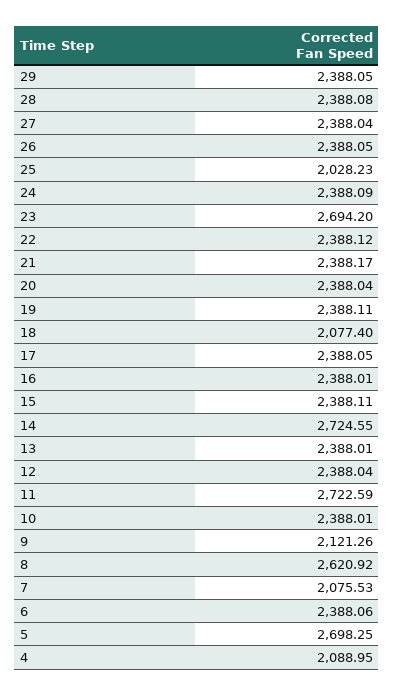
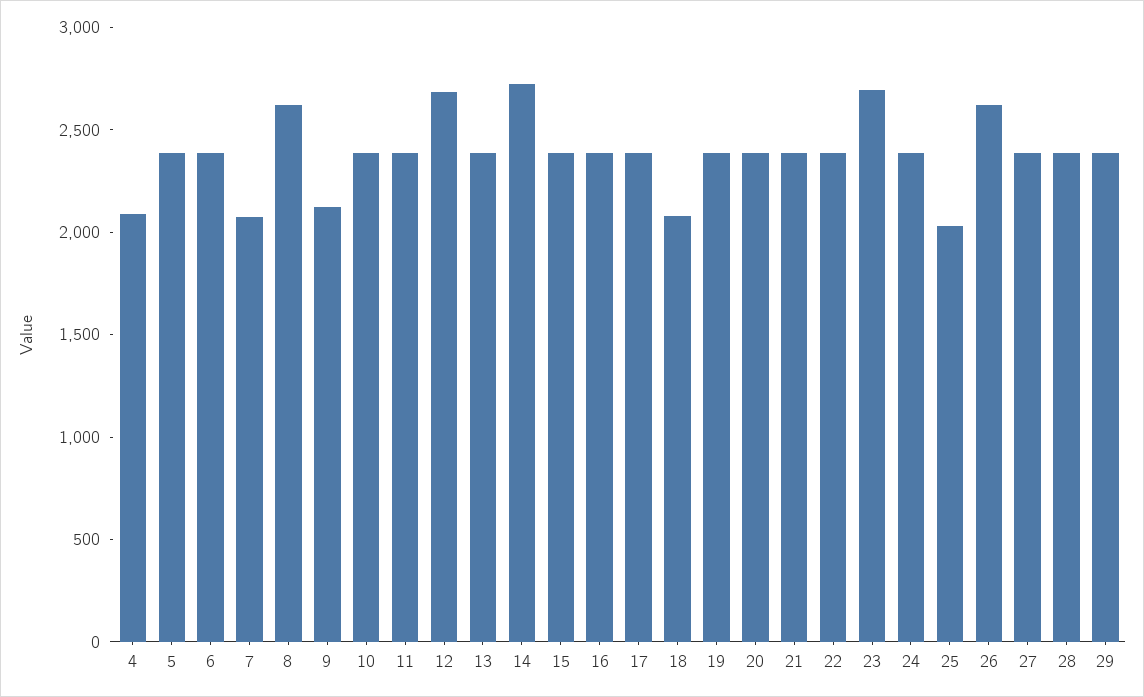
  {
    "29": 2388.05,
    "28": 2388.08,
    "27": 2388.04,
-   "26": 2388.05,
+   "26": 2600,
    "25": 2028.23,
    "24": 2388.09,
    "23": 2694.2,
    "22": 2388.12,
    "21": 2388.17,
    "20": 2388.04,
    "19": 2388.11,
    "18": 2077.4,
    "17": 2388.05,
    "16": 2388.01,
    "15": 2388.11,
    "14": 2724.55,
    "13": 2388.01,
-   "12": 2388.04,
+   "12": 2700,
-   "11": 2722.59,
+   "11": 2400,
    "10": 2388.01,
    "9": 2121.26,
    "8": 2620.92,
    "7": 2075.53,
    "6": 2388.06,
-   "5": 2698.25,
+   "5": 2400,
    "4": 2088.95
  }

